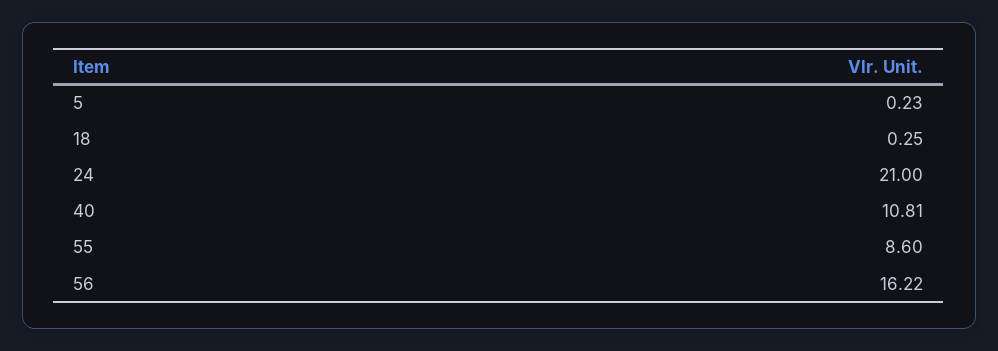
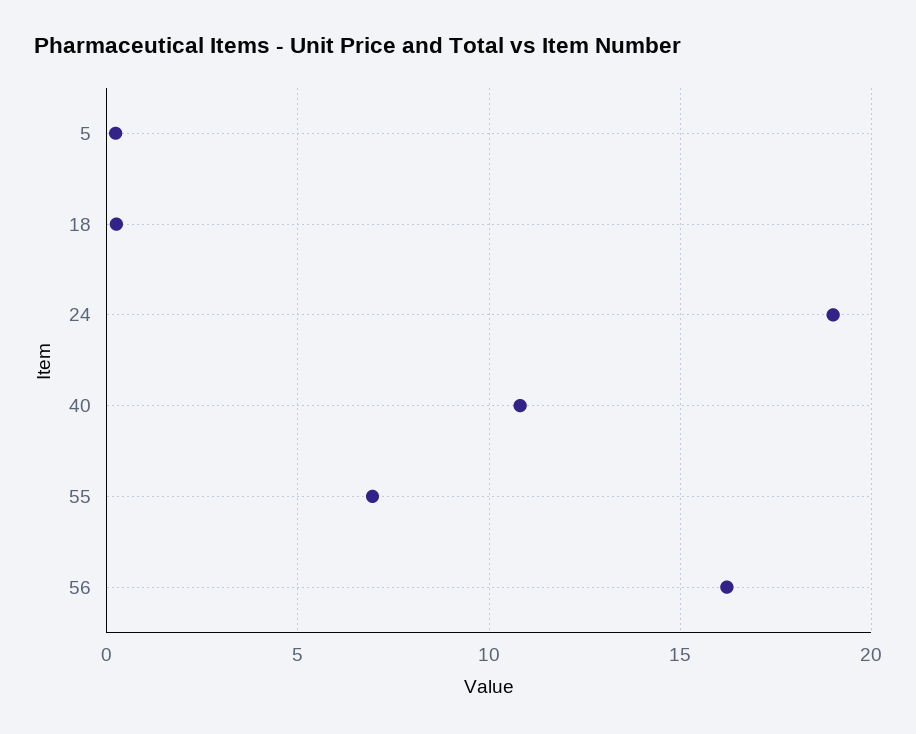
  {
    "5": 0.23,
    "18": 0.25,
-   "24": 21,
+   "24": 19,
    "40": 10.81,
-   "55": 8.6,
+   "55": 7,
    "56": 16.22
  }

